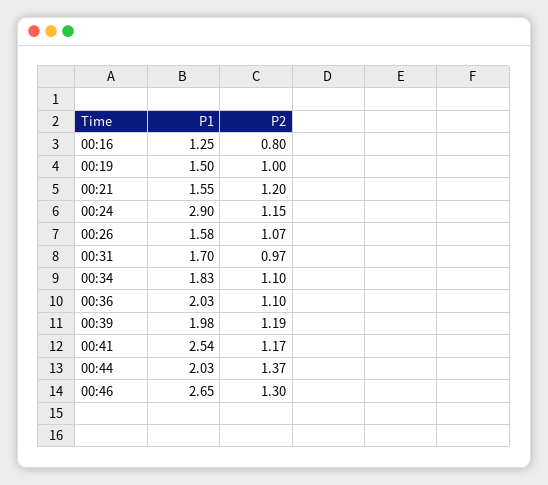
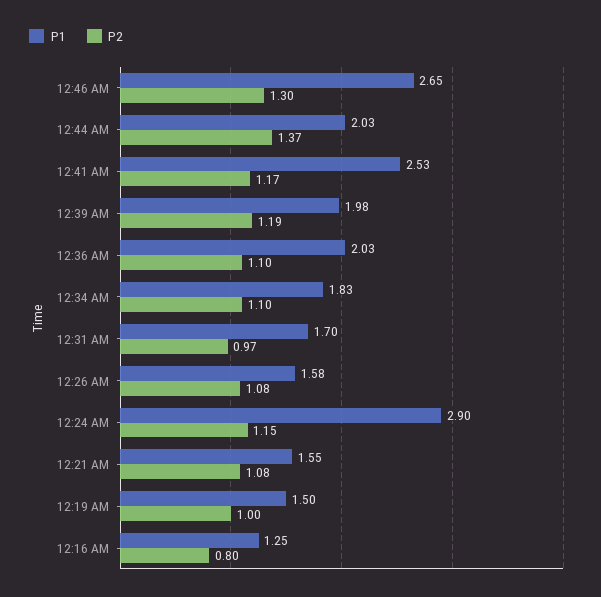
  {
    "P1": {
      "00:16": 1.25,
      "00:19": 1.5,
      "00:21": 1.55,
      "00:24": 2.9,
      "00:26": 1.58,
      "00:31": 1.7,
      "00:34": 1.83,
      "00:36": 2.03,
      "00:39": 1.98,
-     "00:41": 2.54,
+     "00:41": 2.53,
      "00:44": 2.03,
      "00:46": 2.65
    },
    "P2": {
      "00:16": 0.8,
      "00:19": 1,
-     "00:21": 1.2,
+     "00:21": 1.08,
      "00:24": 1.15,
-     "00:26": 1.07,
+     "00:26": 1.08,
      "00:31": 0.97,
      "00:34": 1.1,
      "00:36": 1.1,
      "00:39": 1.19,
      "00:41": 1.17,
      "00:44": 1.37,
      "00:46": 1.3
    }
  }

